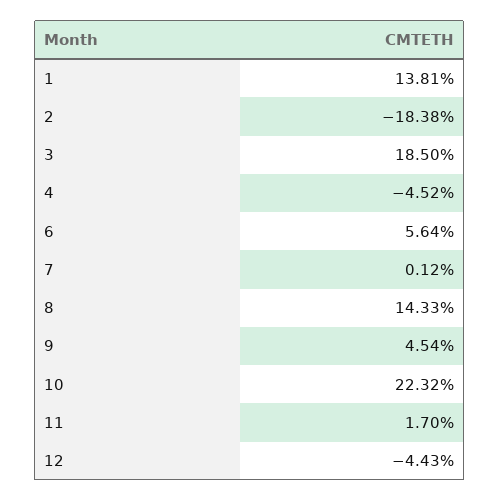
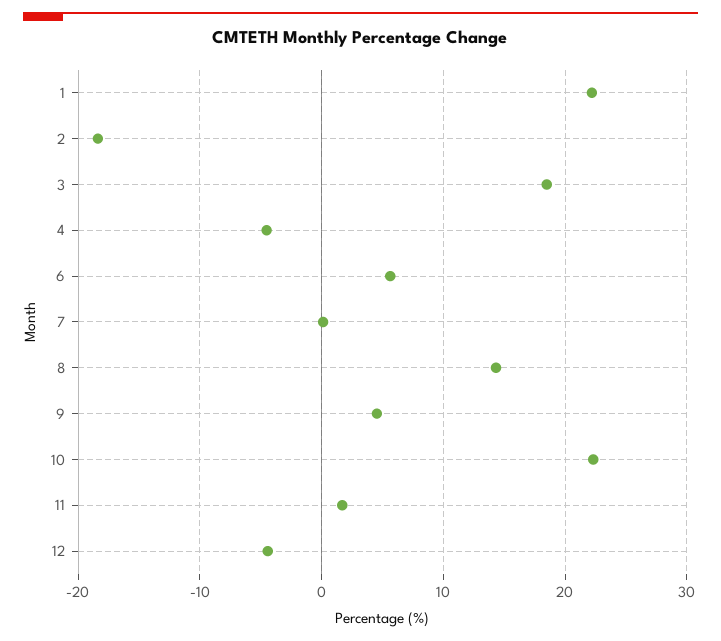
  {
-   "1": 13.81,
+   "1": 22,
    "2": -18.38,
    "3": 18.5,
    "4": -4.52,
    "6": 5.64,
    "7": 0.12,
    "8": 14.33,
    "9": 4.54,
    "10": 22.32,
    "11": 1.7,
    "12": -4.43
  }

